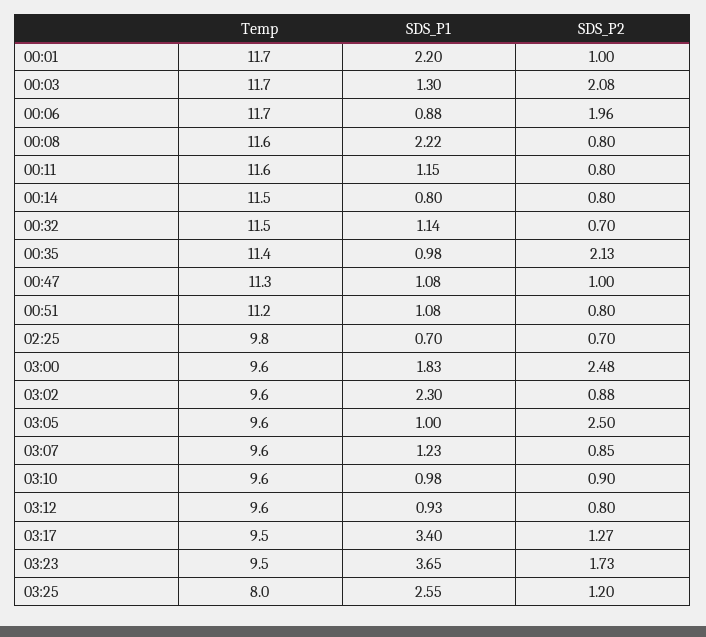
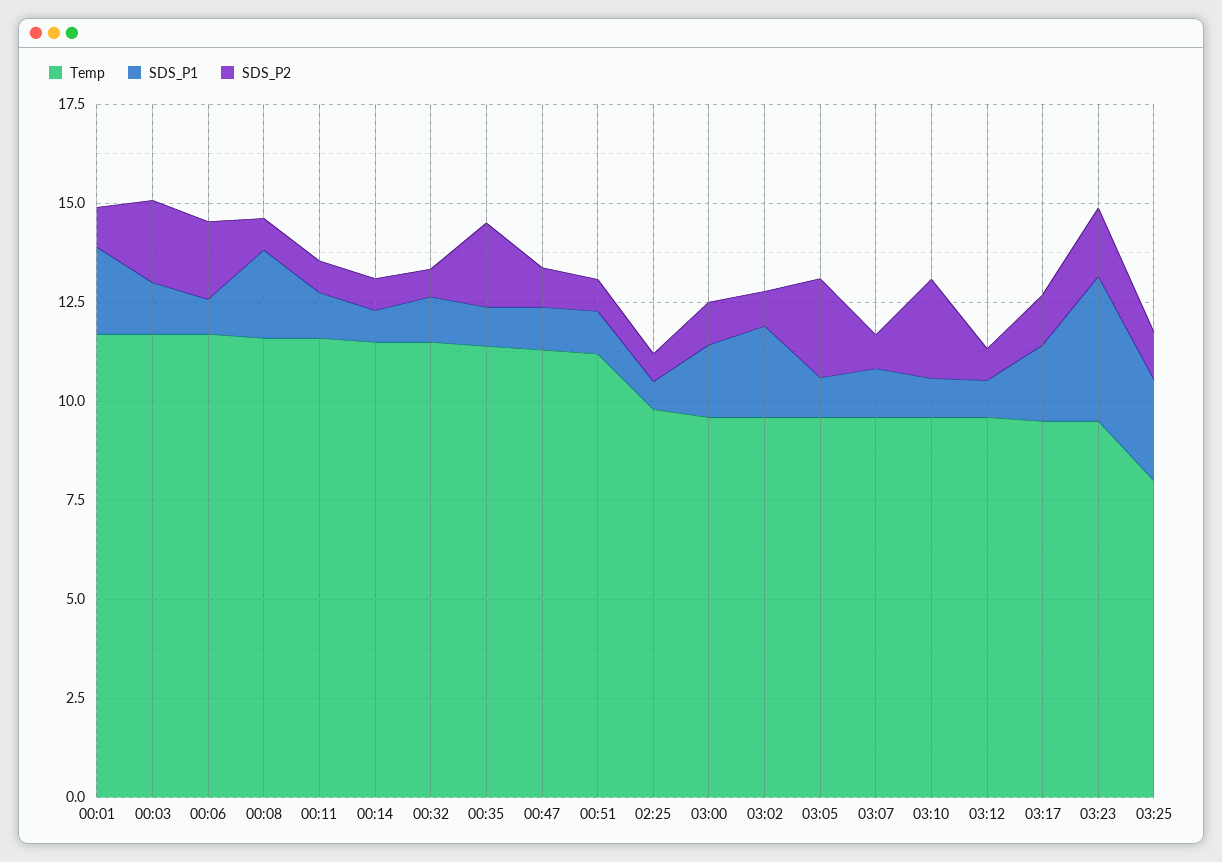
  {
    "Temp": {
      "00:01": 11.7,
      "00:03": 11.7,
      "00:06": 11.7,
      "00:08": 11.6,
      "00:11": 11.6,
      "00:14": 11.5,
      "00:32": 11.5,
      "00:35": 11.4,
      "00:47": 11.3,
      "00:51": 11.2,
      "02:25": 9.8,
      "03:00": 9.6,
      "03:02": 9.6,
      "03:05": 9.6,
      "03:07": 9.6,
      "03:10": 9.6,
      "03:12": 9.6,
      "03:17": 9.5,
      "03:23": 9.5,
      "03:25": 8
    },
    "SDS_P1": {
      "00:01": 2.2,
      "00:03": 1.3,
      "00:06": 0.88,
      "00:08": 2.22,
      "00:11": 1.15,
      "00:14": 0.8,
      "00:32": 1.14,
      "00:35": 0.98,
      "00:47": 1.08,
      "00:51": 1.08,
      "02:25": 0.7,
      "03:00": 1.83,
      "03:02": 2.3,
      "03:05": 1,
      "03:07": 1.23,
      "03:10": 0.98,
      "03:12": 0.93,
-     "03:17": 3.4,
+     "03:17": 2,
      "03:23": 3.65,
      "03:25": 2.55
    },
    "SDS_P2": {
      "00:01": 1,
      "00:03": 2.08,
      "00:06": 1.96,
      "00:08": 0.8,
      "00:11": 0.8,
      "00:14": 0.8,
      "00:32": 0.7,
      "00:35": 2.13,
      "00:47": 1,
      "00:51": 0.8,
      "02:25": 0.7,
-     "03:00": 2.48,
+     "03:00": 1,
      "03:02": 0.88,
      "03:05": 2.5,
      "03:07": 0.85,
-     "03:10": 0.9,
+     "03:10": 2.5,
      "03:12": 0.8,
      "03:17": 1.27,
      "03:23": 1.73,
      "03:25": 1.2
    }
  }

